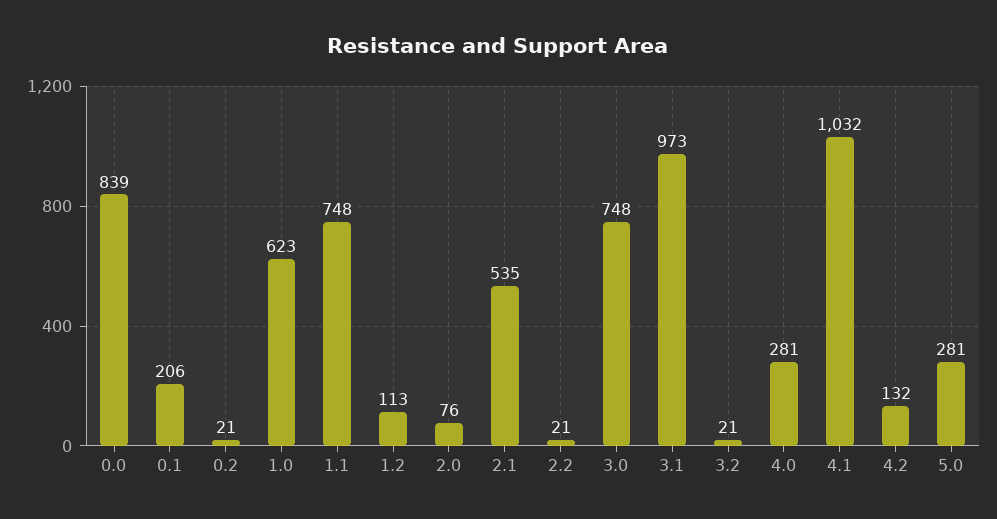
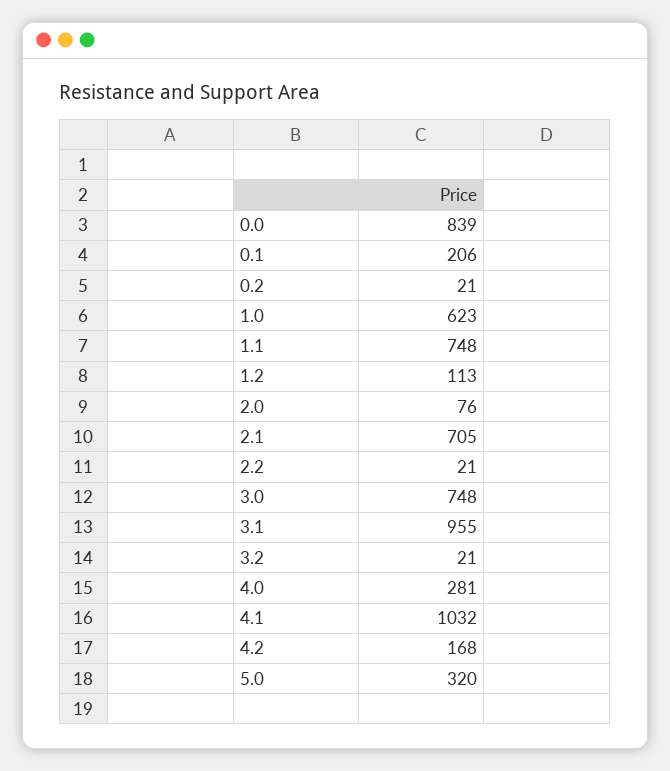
  {
    "0.0": 839,
    "0.1": 206,
    "0.2": 21,
    "1.0": 623,
    "1.1": 748,
    "1.2": 113,
    "2.0": 76,
-   "2.1": 535,
+   "2.1": 705,
    "2.2": 21,
    "3.0": 748,
-   "3.1": 973,
+   "3.1": 955,
    "3.2": 21,
    "4.0": 281,
    "4.1": 1032,
-   "4.2": 132,
+   "4.2": 168,
-   "5.0": 281
+   "5.0": 320
  }

